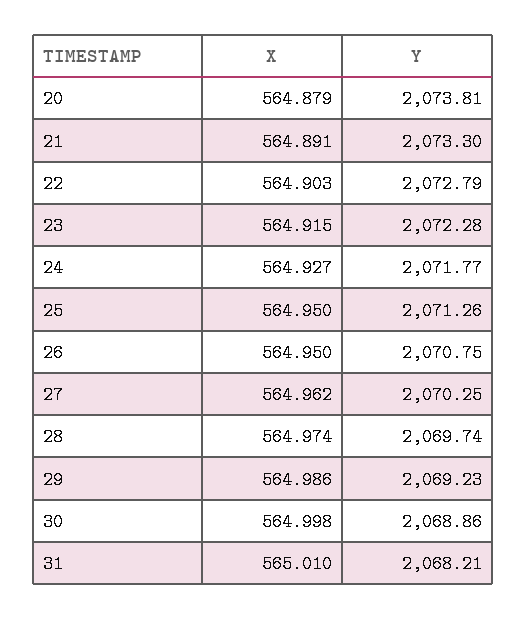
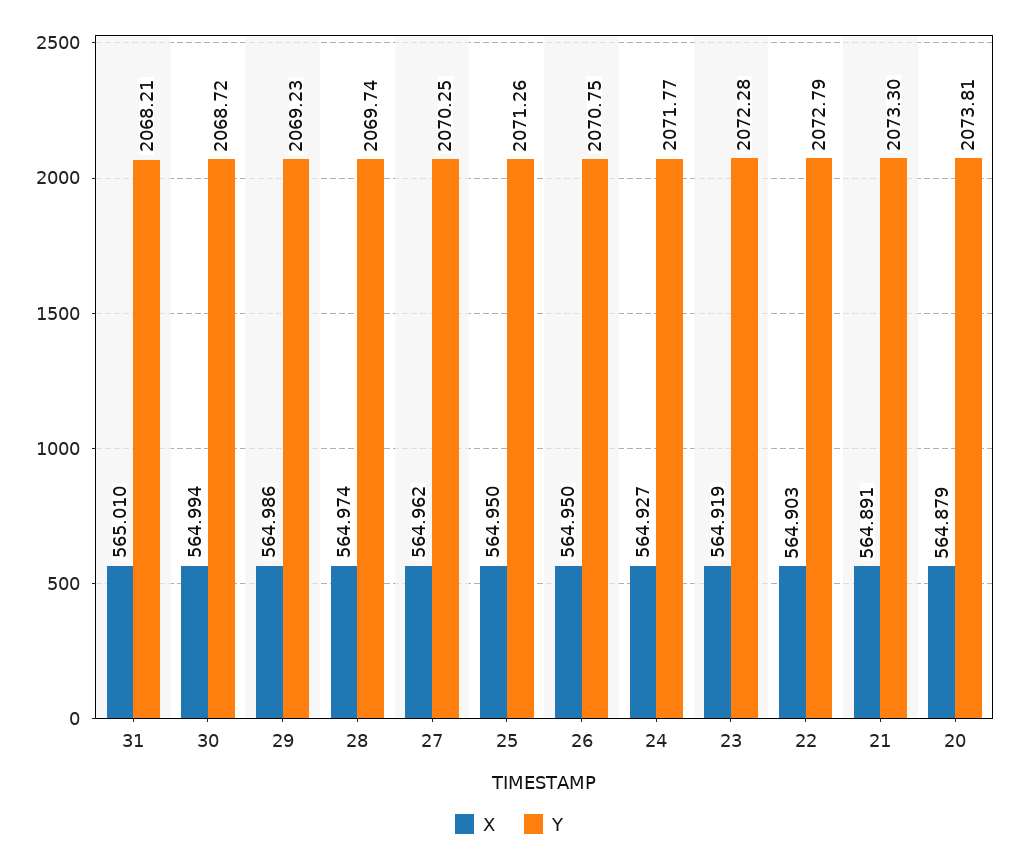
  {
    "X": {
      "20": 564.879,
      "21": 564.891,
      "22": 564.903,
-     "23": 564.915,
+     "23": 564.919,
      "24": 564.927,
      "25": 564.95,
      "26": 564.95,
      "27": 564.962,
      "28": 564.974,
      "29": 564.986,
-     "30": 564.998,
+     "30": 564.994,
      "31": 565.01
    },
    "Y": {
      "20": 2073.81,
      "21": 2073.3,
      "22": 2072.79,
      "23": 2072.28,
      "24": 2071.77,
      "25": 2071.26,
      "26": 2070.75,
      "27": 2070.25,
      "28": 2069.74,
      "29": 2069.23,
-     "30": 2068.86,
+     "30": 2068.72,
      "31": 2068.21
    }
  }

